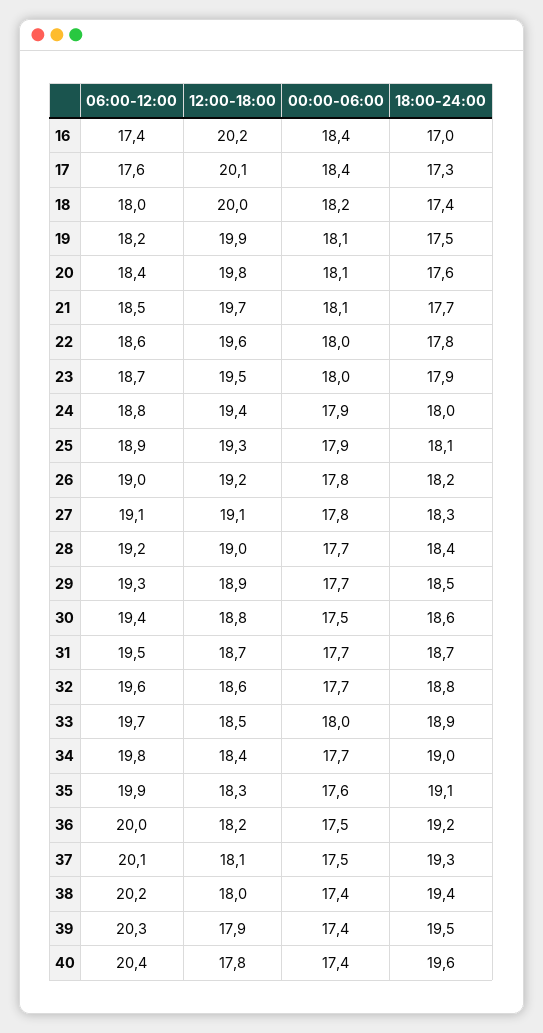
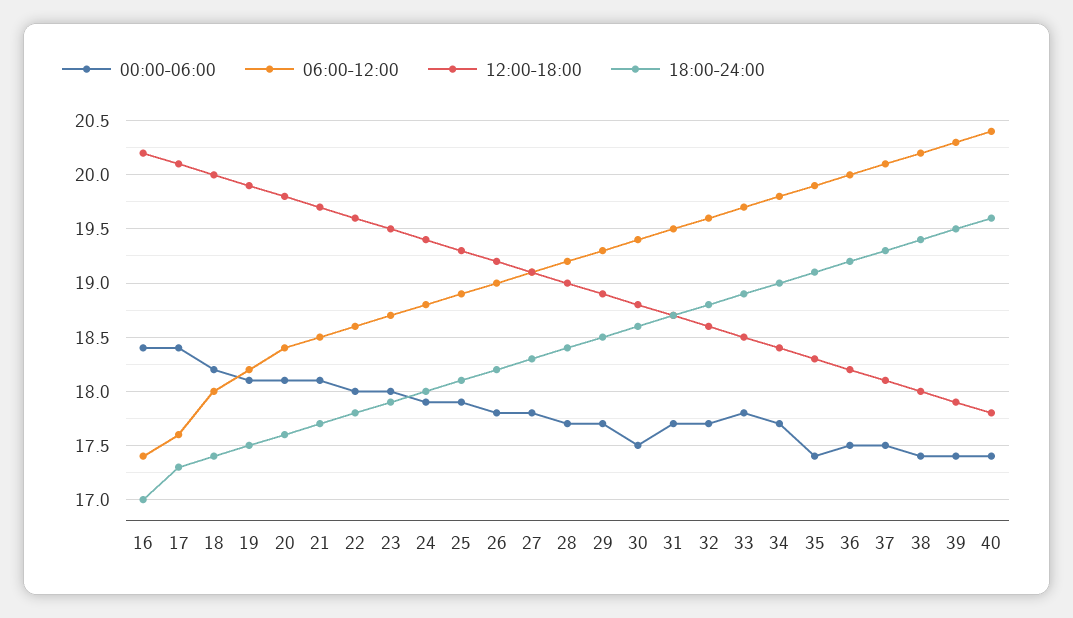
  {
    "06:00-12:00": {
      "16": 17.4,
      "17": 17.6,
      "18": 18,
      "19": 18.2,
      "20": 18.4,
      "21": 18.5,
      "22": 18.6,
      "23": 18.7,
      "24": 18.8,
      "25": 18.9,
      "26": 19,
      "27": 19.1,
      "28": 19.2,
      "29": 19.3,
      "30": 19.4,
      "31": 19.5,
      "32": 19.6,
      "33": 19.7,
      "34": 19.8,
      "35": 19.9,
      "36": 20,
      "37": 20.1,
      "38": 20.2,
      "39": 20.3,
      "40": 20.4
    },
    "12:00-18:00": {
      "16": 20.2,
      "17": 20.1,
      "18": 20,
      "19": 19.9,
      "20": 19.8,
      "21": 19.7,
      "22": 19.6,
      "23": 19.5,
      "24": 19.4,
      "25": 19.3,
      "26": 19.2,
      "27": 19.1,
      "28": 19,
      "29": 18.9,
      "30": 18.8,
      "31": 18.7,
      "32": 18.6,
      "33": 18.5,
      "34": 18.4,
      "35": 18.3,
      "36": 18.2,
      "37": 18.1,
      "38": 18,
      "39": 17.9,
      "40": 17.8
    },
    "00:00-06:00": {
      "16": 18.4,
      "17": 18.4,
      "18": 18.2,
      "19": 18.1,
      "20": 18.1,
      "21": 18.1,
      "22": 18,
      "23": 18,
      "24": 17.9,
      "25": 17.9,
      "26": 17.8,
      "27": 17.8,
      "28": 17.7,
      "29": 17.7,
      "30": 17.5,
      "31": 17.7,
      "32": 17.7,
-     "33": 18,
+     "33": 17.8,
      "34": 17.7,
-     "35": 17.6,
+     "35": 17.4,
      "36": 17.5,
      "37": 17.5,
      "38": 17.4,
      "39": 17.4,
      "40": 17.4
    },
    "18:00-24:00": {
      "16": 17,
      "17": 17.3,
      "18": 17.4,
      "19": 17.5,
      "20": 17.6,
      "21": 17.7,
      "22": 17.8,
      "23": 17.9,
      "24": 18,
      "25": 18.1,
      "26": 18.2,
      "27": 18.3,
      "28": 18.4,
      "29": 18.5,
      "30": 18.6,
      "31": 18.7,
      "32": 18.8,
      "33": 18.9,
      "34": 19,
      "35": 19.1,
      "36": 19.2,
      "37": 19.3,
      "38": 19.4,
      "39": 19.5,
      "40": 19.6
    }
  }

